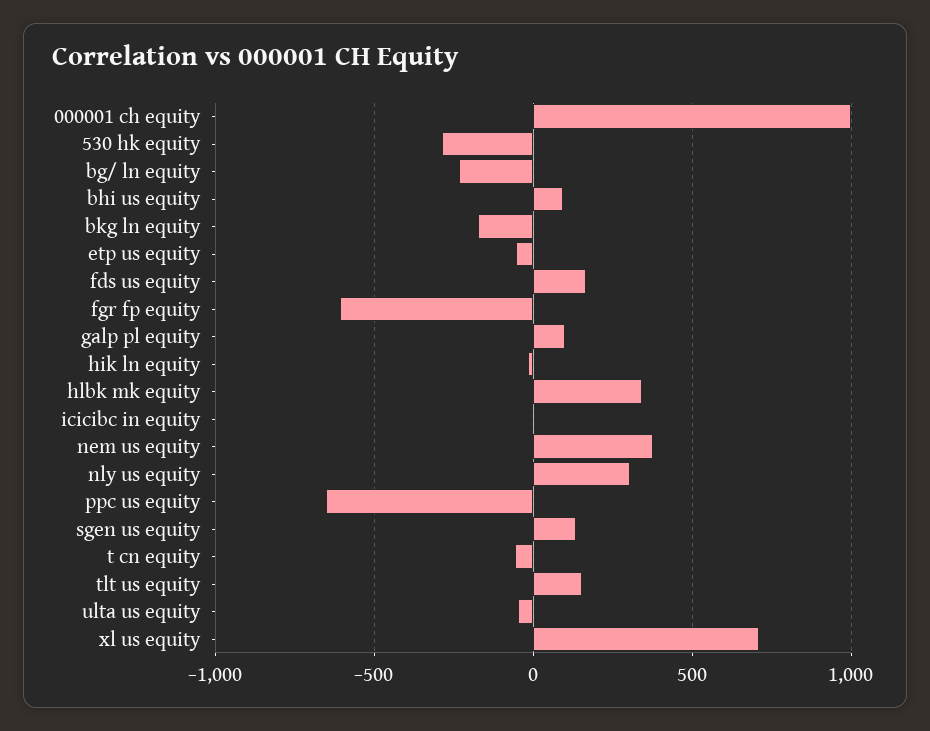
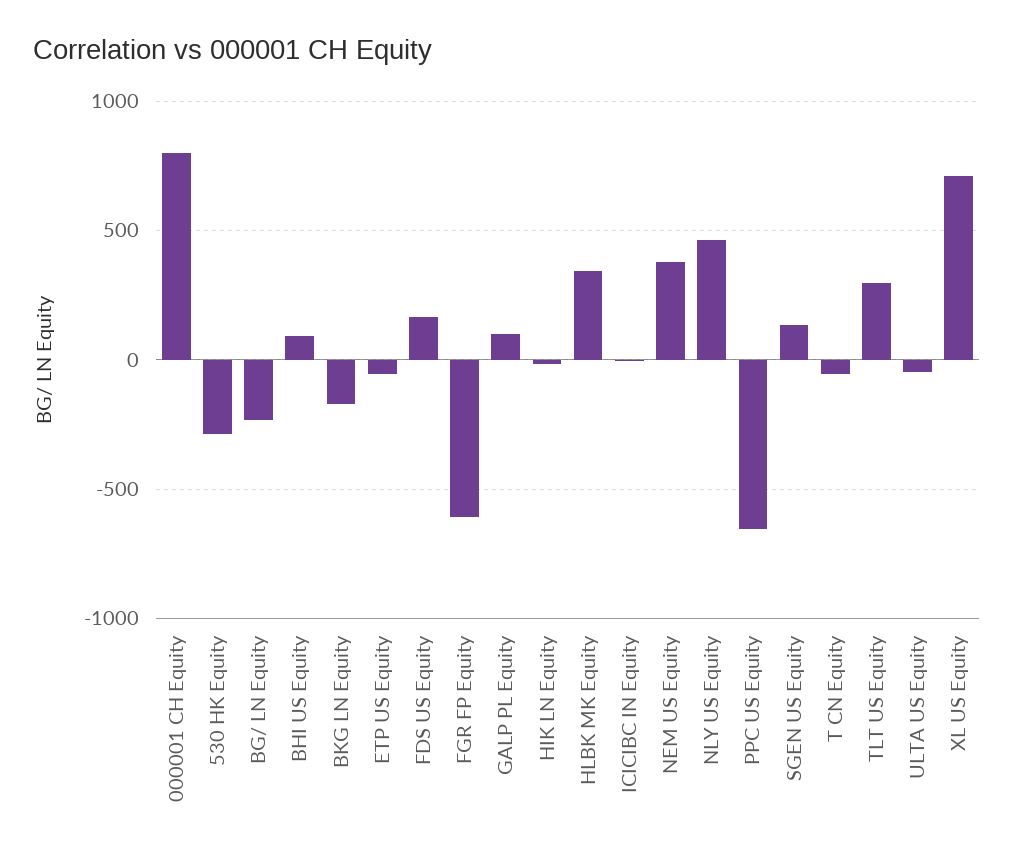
  {
-   "000001 ch equity": 1000,
+   "000001 ch equity": 800,
    "530 hk equity": -300,
    "bg/ ln equity": -250,
    "bhi us equity": 100,
    "bkg ln equity": -150,
    "etp us equity": -50,
    "fds us equity": 150,
    "fgr fp equity": -600,
    "galp pl equity": 100,
    "hik ln equity": 0,
    "hlbk mk equity": 350,
    "icicibc in equity": 0,
    "nem us equity": 400,
-   "nly us equity": 300,
+   "nly us equity": 450,
    "ppc us equity": -650,
    "sgen us equity": 150,
    "t cn equity": -50,
-   "tlt us equity": 150,
+   "tlt us equity": 300,
    "ulta us equity": -50,
    "xl us equity": 700
  }

